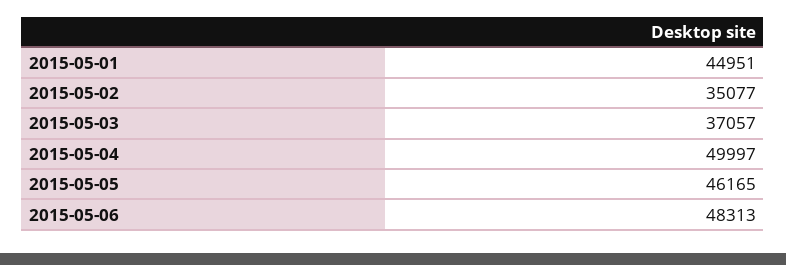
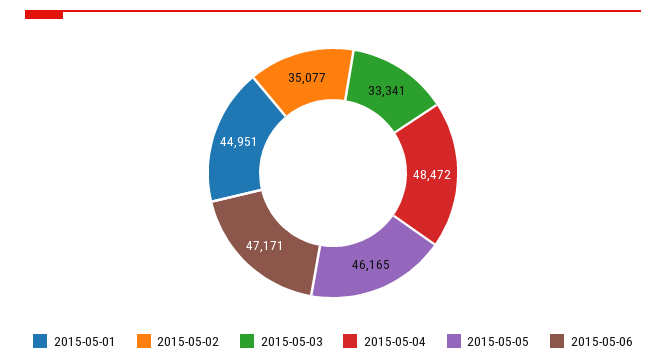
  {
    "2015-05-01": 44951,
    "2015-05-02": 35077,
-   "2015-05-03": 37057,
+   "2015-05-03": 33341,
-   "2015-05-04": 49997,
+   "2015-05-04": 48472,
    "2015-05-05": 46165,
-   "2015-05-06": 48313
+   "2015-05-06": 47171
  }

